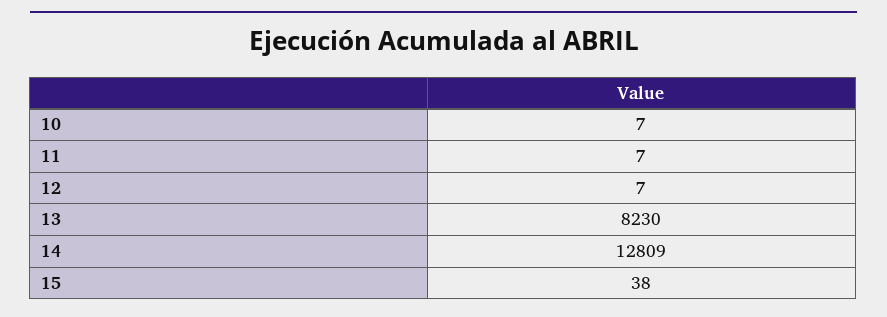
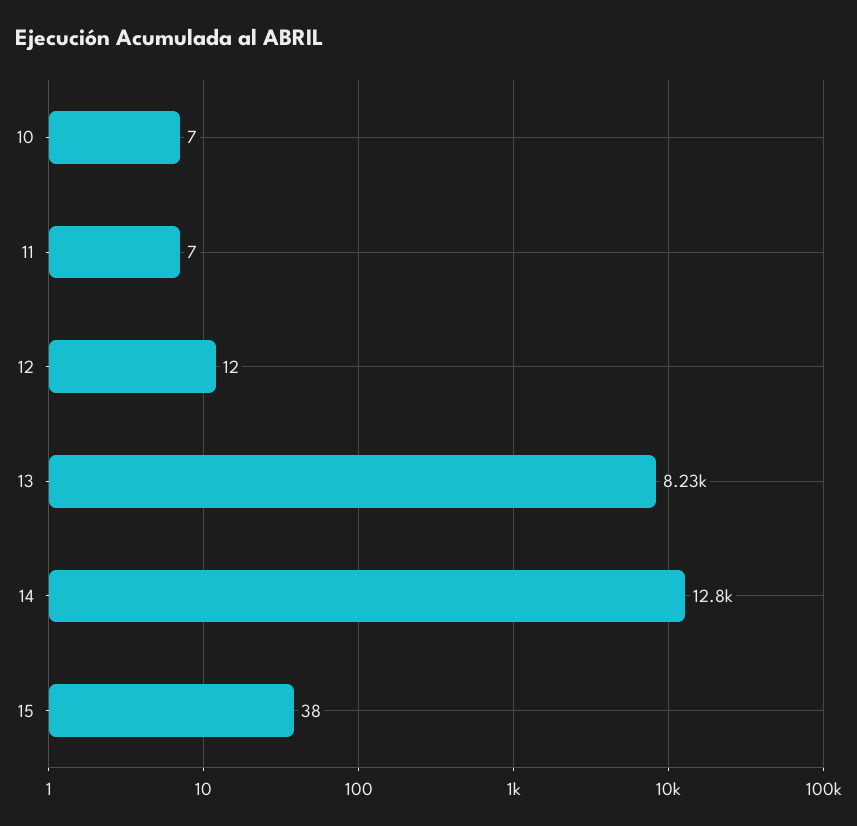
  {
    "10": 7,
    "11": 7,
-   "12": 7,
+   "12": 12,
    "13": 8230,
    "14": 12809,
    "15": 38
  }

